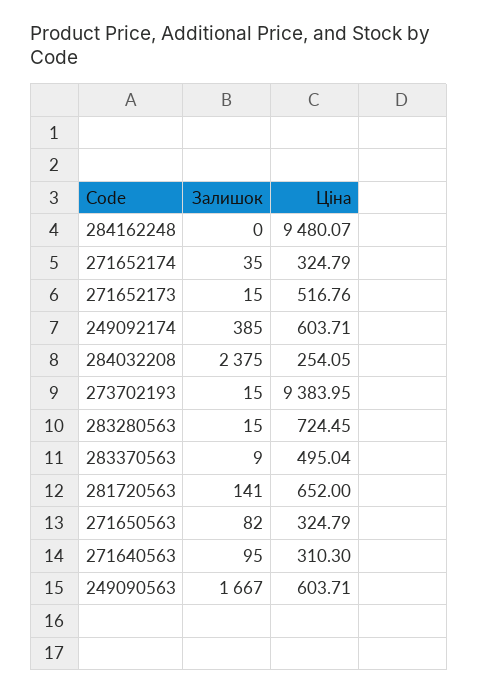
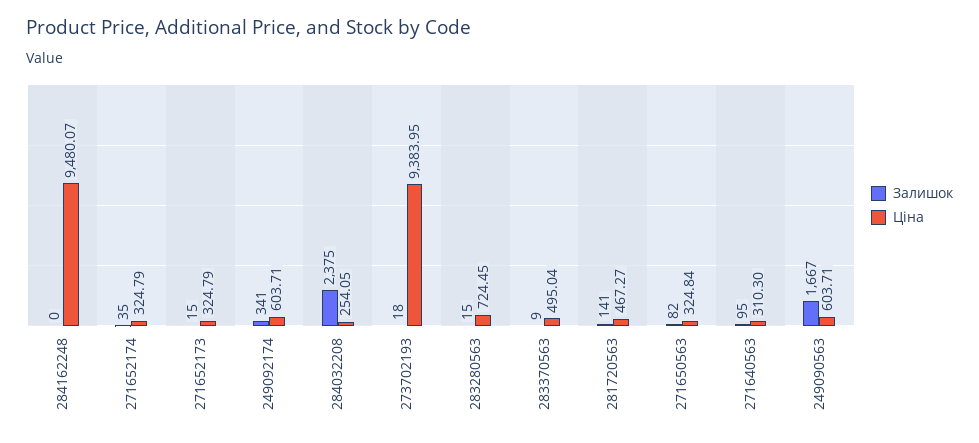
  {
    "Залишок": {
      "284162248": 0,
      "271652174": 35,
      "271652173": 15,
-     "249092174": 385,
+     "249092174": 341,
      "284032208": 2375,
-     "273702193": 15,
+     "273702193": 18,
      "283280563": 15,
      "283370563": 9,
      "281720563": 141,
      "271650563": 82,
      "271640563": 95,
      "249090563": 1667
    },
    "Ціна": {
      "284162248": 9480.07,
      "271652174": 324.79,
-     "271652173": 516.76,
+     "271652173": 324.79,
      "249092174": 603.71,
      "284032208": 254.05,
      "273702193": 9383.95,
      "283280563": 724.45,
      "283370563": 495.04,
-     "281720563": 652,
+     "281720563": 467.27,
-     "271650563": 324.79,
+     "271650563": 324.84,
      "271640563": 310.3,
      "249090563": 603.71
    }
  }

